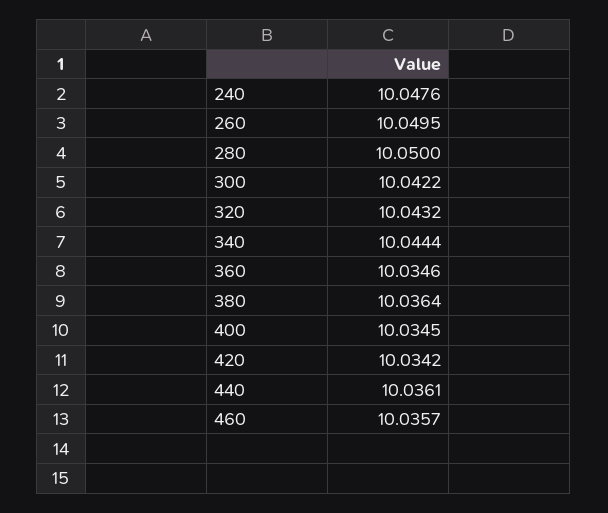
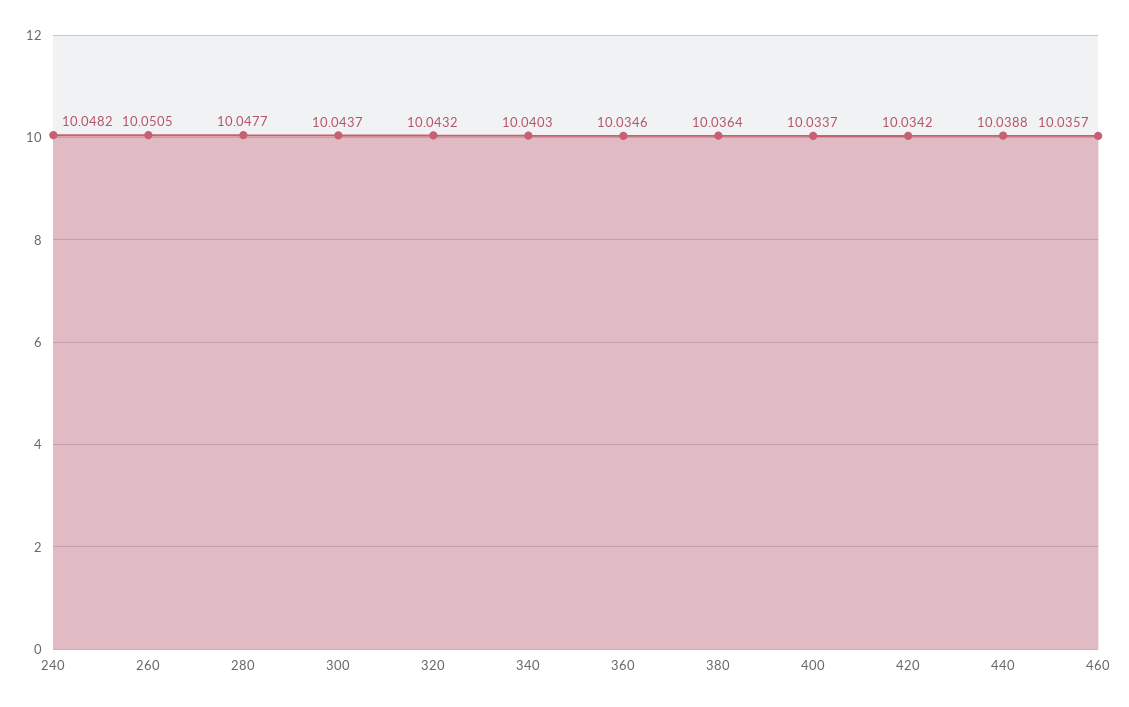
  {
-   "240": 10.0476,
+   "240": 10.0482,
-   "260": 10.0495,
+   "260": 10.0505,
-   "280": 10.05,
+   "280": 10.0477,
-   "300": 10.0422,
+   "300": 10.0437,
    "320": 10.0432,
-   "340": 10.0444,
+   "340": 10.0403,
    "360": 10.0346,
    "380": 10.0364,
-   "400": 10.0345,
+   "400": 10.0337,
    "420": 10.0342,
-   "440": 10.0361,
+   "440": 10.0388,
    "460": 10.0357
  }

